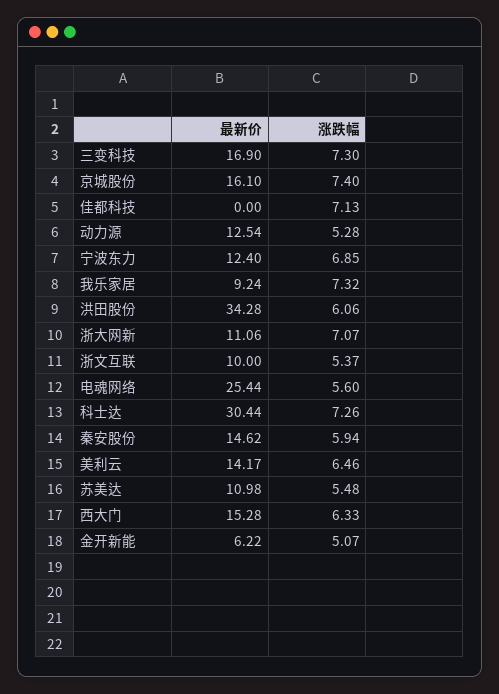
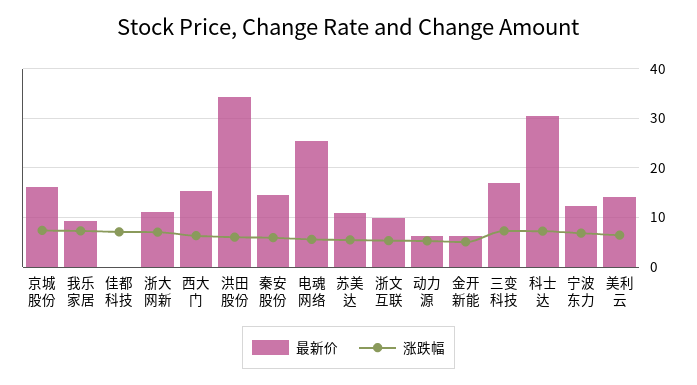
  {
    "最新价": {
      "三变科技": 16.9,
      "京城股份": 16.1,
      "佳都科技": 0,
-     "动力源": 12.54,
+     "动力源": 6,
      "宁波东力": 12.4,
      "我乐家居": 9.24,
      "洪田股份": 34.28,
      "浙大网新": 11.06,
      "浙文互联": 10,
      "电魂网络": 25.44,
      "科士达": 30.44,
      "秦安股份": 14.62,
      "美利云": 14.17,
      "苏美达": 10.98,
      "西大门": 15.28,
      "金开新能": 6.22
    },
    "涨跌幅": {
      "三变科技": 7.3,
      "京城股份": 7.4,
      "佳都科技": 7.13,
      "动力源": 5.28,
      "宁波东力": 6.85,
      "我乐家居": 7.32,
      "洪田股份": 6.06,
      "浙大网新": 7.07,
      "浙文互联": 5.37,
      "电魂网络": 5.6,
      "科士达": 7.26,
      "秦安股份": 5.94,
      "美利云": 6.46,
      "苏美达": 5.48,
      "西大门": 6.33,
      "金开新能": 5.07
    }
  }

